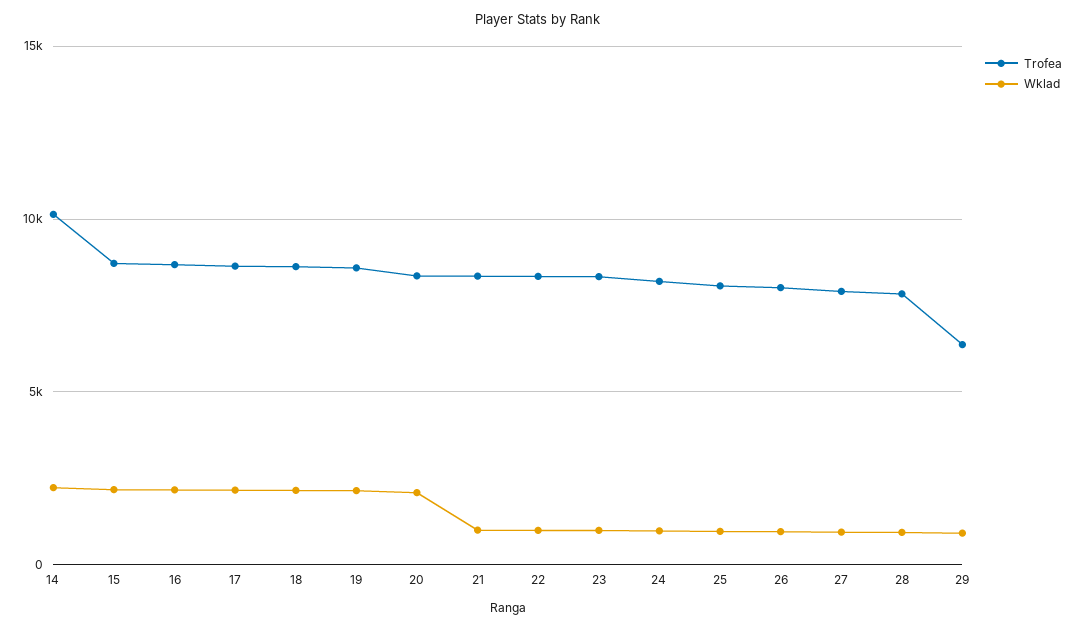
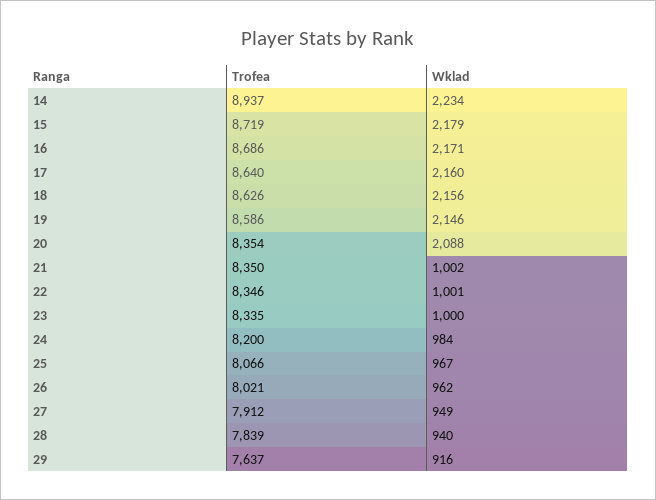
  {
    "Trofea": {
-     "14": 10000,
+     "14": 8937,
      "15": 8719,
      "16": 8686,
      "17": 8640,
      "18": 8626,
      "19": 8586,
      "20": 8354,
      "21": 8350,
      "22": 8346,
      "23": 8335,
      "24": 8200,
      "25": 8066,
      "26": 8021,
      "27": 7912,
      "28": 7839,
-     "29": 6500
+     "29": 7637
    },
    "Wklad": {
      "14": 2234,
      "15": 2179,
      "16": 2171,
      "17": 2160,
      "18": 2156,
      "19": 2146,
      "20": 2088,
      "21": 1002,
      "22": 1001,
      "23": 1000,
      "24": 984,
      "25": 967,
      "26": 962,
      "27": 949,
      "28": 940,
      "29": 916
    }
  }

